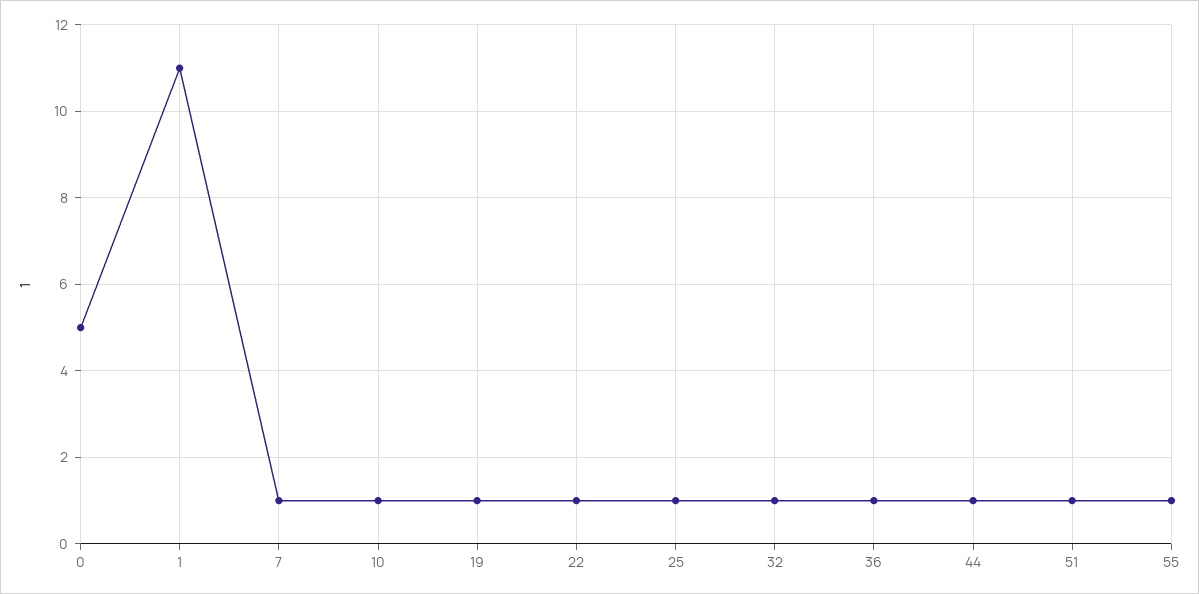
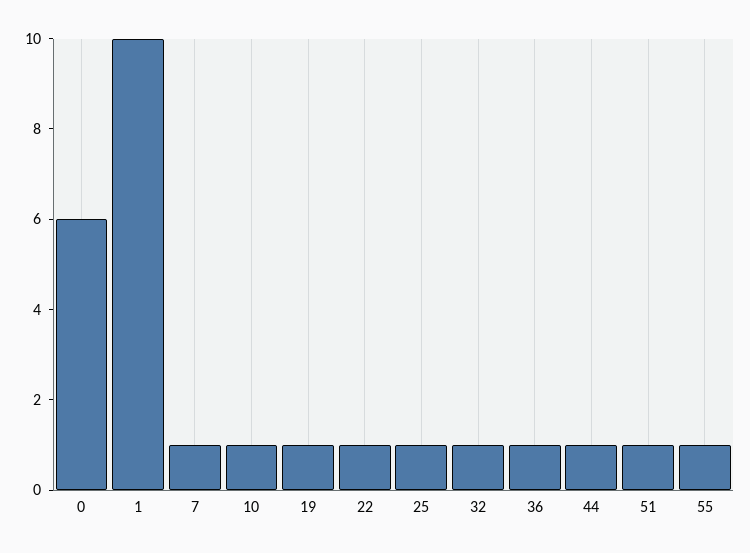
  {
-   "0": 5,
+   "0": 6,
-   "1": 11,
+   "1": 10,
    "7": 1,
    "10": 1,
    "19": 1,
    "22": 1,
    "25": 1,
    "32": 1,
    "36": 1,
    "44": 1,
    "51": 1,
    "55": 1
  }

